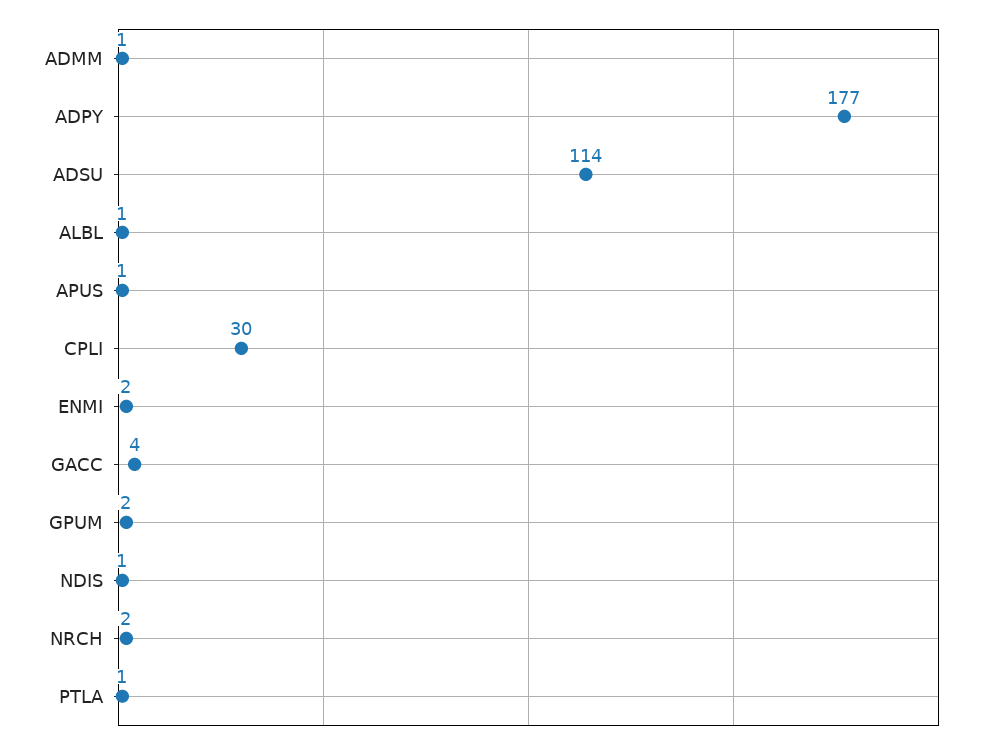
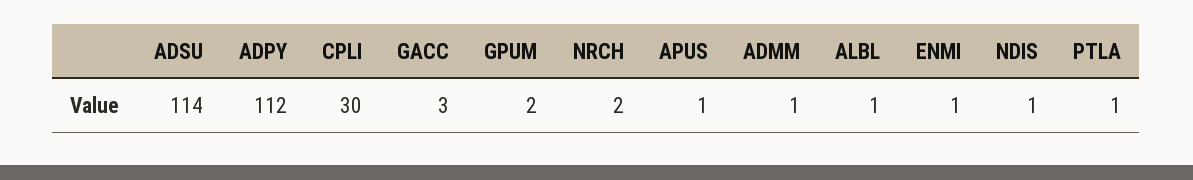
  {
    "ADMM": 1,
-   "ADPY": 177,
+   "ADPY": 112,
    "ADSU": 114,
    "ALBL": 1,
    "APUS": 1,
    "CPLI": 30,
-   "ENMI": 2,
+   "ENMI": 1,
-   "GACC": 4,
+   "GACC": 3,
    "GPUM": 2,
    "NDIS": 1,
    "NRCH": 2,
    "PTLA": 1
  }

